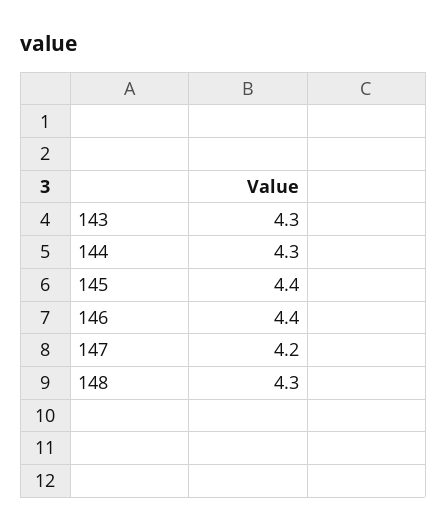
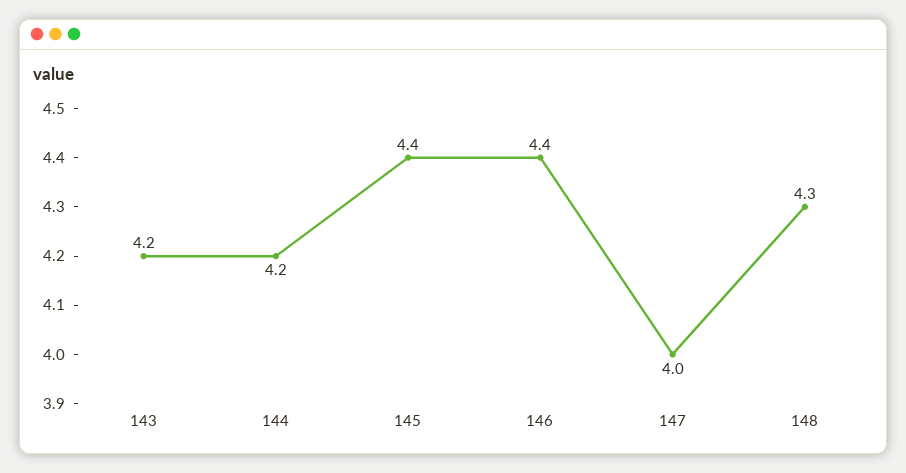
  {
-   "143": 4.3,
+   "143": 4.2,
-   "144": 4.3,
+   "144": 4.2,
    "145": 4.4,
    "146": 4.4,
-   "147": 4.2,
+   "147": 4,
    "148": 4.3
  }

